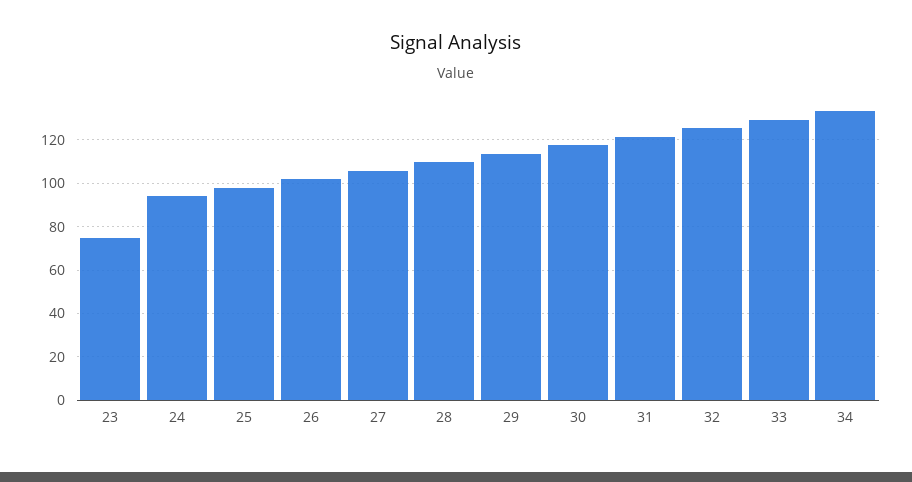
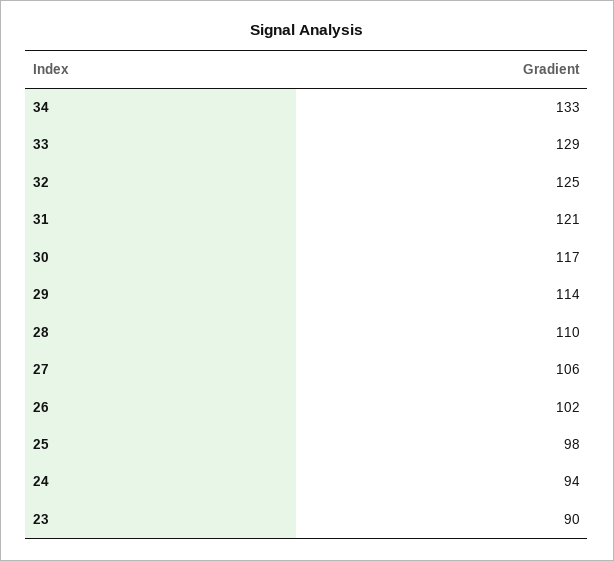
  {
-   "23": 75,
+   "23": 90,
    "24": 94,
    "25": 98,
    "26": 102,
    "27": 106,
    "28": 110,
    "29": 114,
    "30": 117,
    "31": 121,
    "32": 125,
    "33": 129,
    "34": 133
  }

